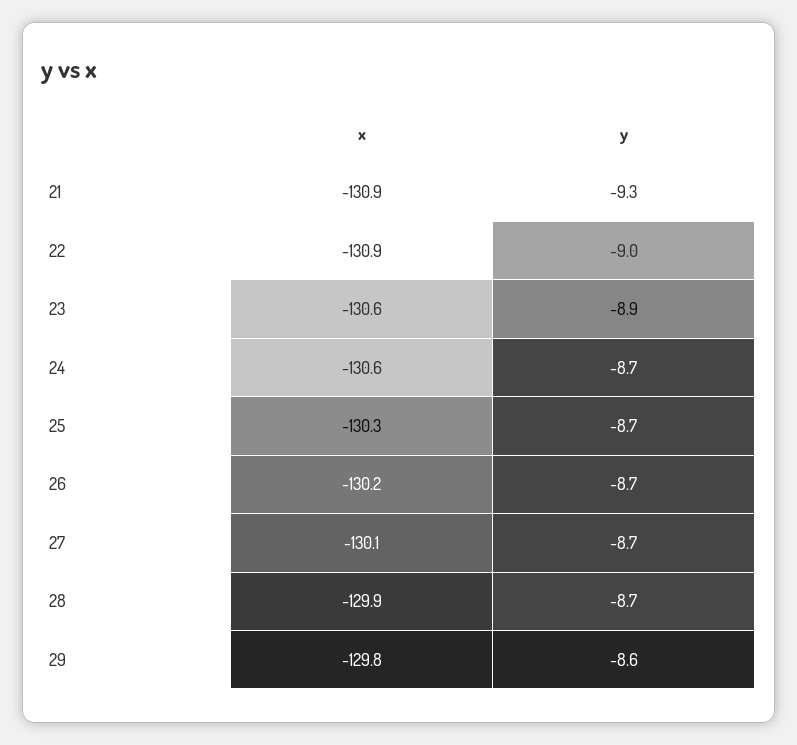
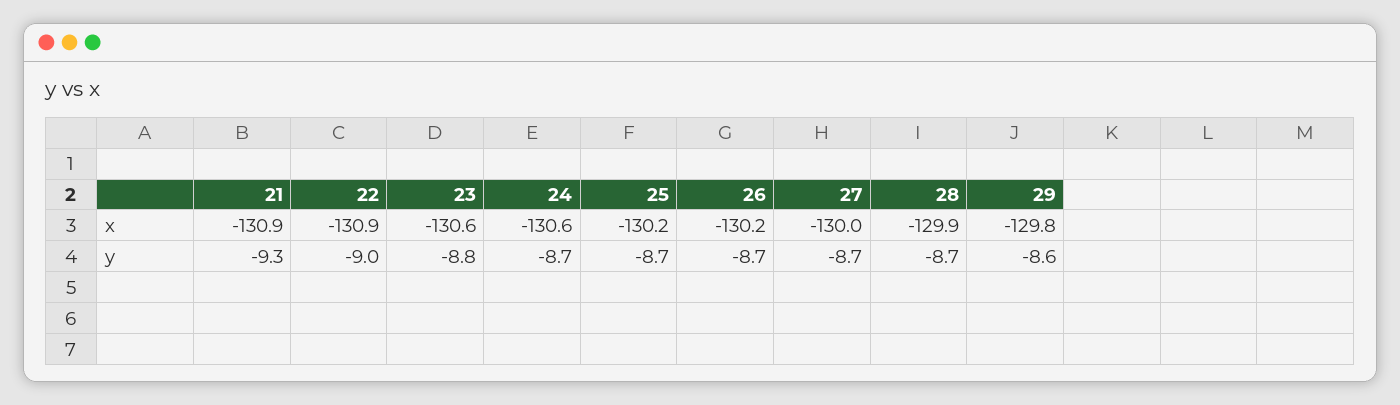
  {
    "x": {
      "21": -130.9,
      "22": -130.9,
      "23": -130.6,
      "24": -130.6,
-     "25": -130.3,
+     "25": -130.2,
      "26": -130.2,
-     "27": -130.1,
+     "27": -130,
      "28": -129.9,
      "29": -129.8
    },
    "y": {
      "21": -9.3,
      "22": -9,
-     "23": -8.9,
+     "23": -8.8,
      "24": -8.7,
      "25": -8.7,
      "26": -8.7,
      "27": -8.7,
      "28": -8.7,
      "29": -8.6
    }
  }

